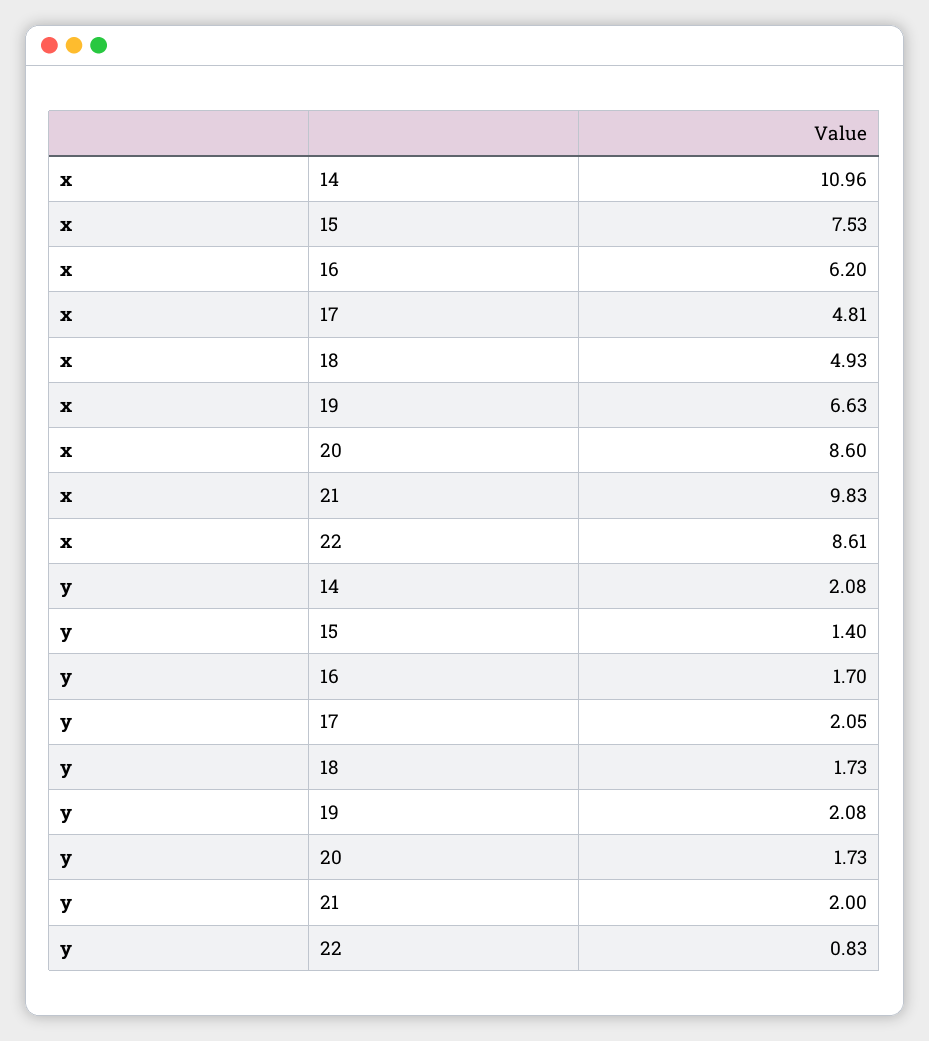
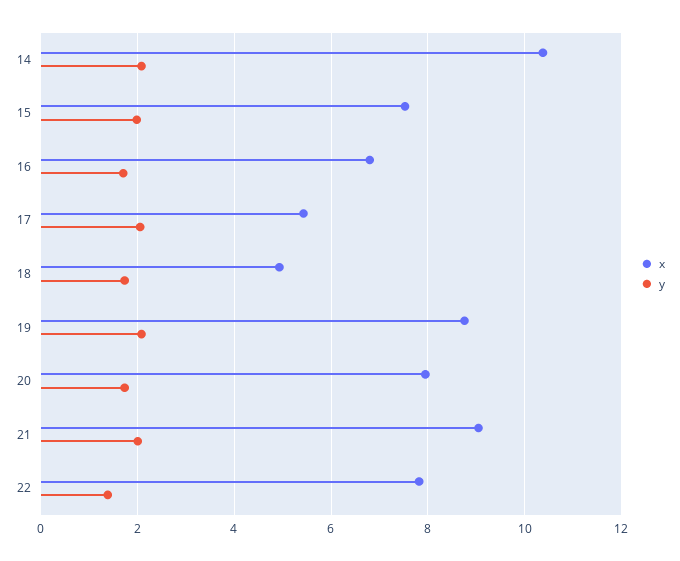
  {
    "x": {
-     "14": 10.96,
+     "14": 10.4,
      "15": 7.53,
-     "16": 6.2,
+     "16": 6.8,
-     "17": 4.81,
+     "17": 5.4,
      "18": 4.93,
-     "19": 6.63,
+     "19": 8.8,
-     "20": 8.6,
+     "20": 8,
-     "21": 9.83,
+     "21": 9,
-     "22": 8.61
+     "22": 7.8
    },
    "y": {
      "14": 2.08,
-     "15": 1.4,
+     "15": 2,
      "16": 1.7,
      "17": 2.05,
      "18": 1.73,
      "19": 2.08,
      "20": 1.73,
      "21": 2,
-     "22": 0.83
+     "22": 1.4
    }
  }

